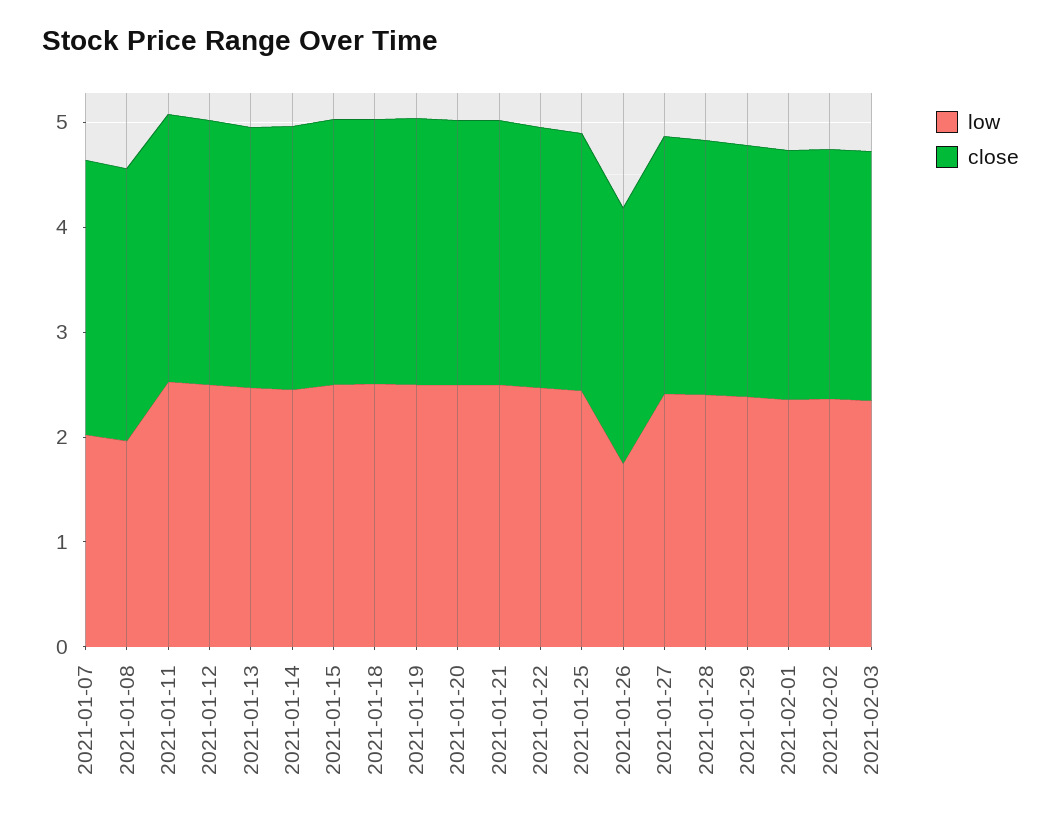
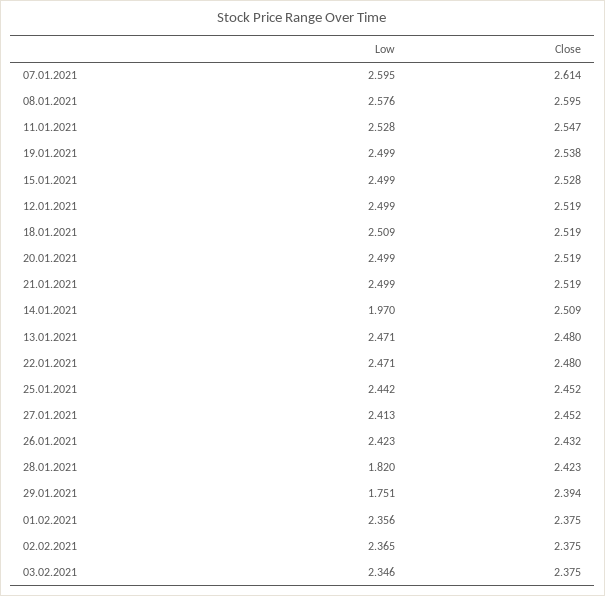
  {
    "low": {
-     "2021-01-07": 2,
+     "2021-01-07": 2.595,
-     "2021-01-08": 2,
+     "2021-01-08": 2.576,
      "2021-01-11": 2.528,
      "2021-01-12": 2.499,
      "2021-01-13": 2.471,
-     "2021-01-14": 2.4,
+     "2021-01-14": 1.97,
      "2021-01-15": 2.499,
      "2021-01-18": 2.509,
      "2021-01-19": 2.499,
      "2021-01-20": 2.499,
      "2021-01-21": 2.499,
      "2021-01-22": 2.471,
      "2021-01-25": 2.442,
-     "2021-01-26": 1.8,
+     "2021-01-26": 2.423,
      "2021-01-27": 2.413,
-     "2021-01-28": 2.4,
+     "2021-01-28": 1.82,
-     "2021-01-29": 2.4,
+     "2021-01-29": 1.751,
      "2021-02-01": 2.356,
      "2021-02-02": 2.365,
      "2021-02-03": 2.346
    },
    "close": {
      "2021-01-07": 2.614,
      "2021-01-08": 2.595,
      "2021-01-11": 2.547,
      "2021-01-12": 2.519,
      "2021-01-13": 2.48,
      "2021-01-14": 2.509,
      "2021-01-15": 2.528,
      "2021-01-18": 2.519,
      "2021-01-19": 2.538,
      "2021-01-20": 2.519,
      "2021-01-21": 2.519,
      "2021-01-22": 2.48,
      "2021-01-25": 2.452,
      "2021-01-26": 2.432,
      "2021-01-27": 2.452,
      "2021-01-28": 2.423,
      "2021-01-29": 2.394,
      "2021-02-01": 2.375,
      "2021-02-02": 2.375,
      "2021-02-03": 2.375
    }
  }

